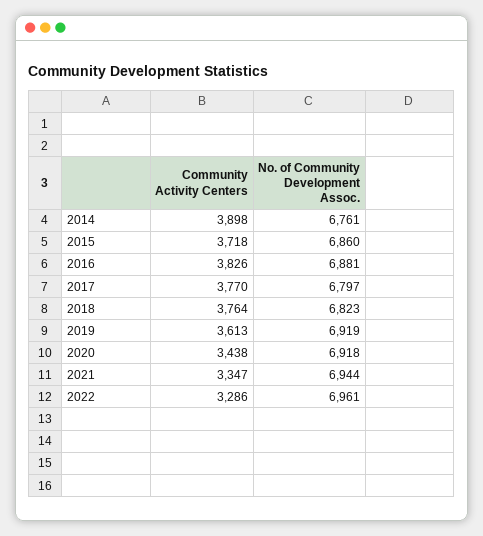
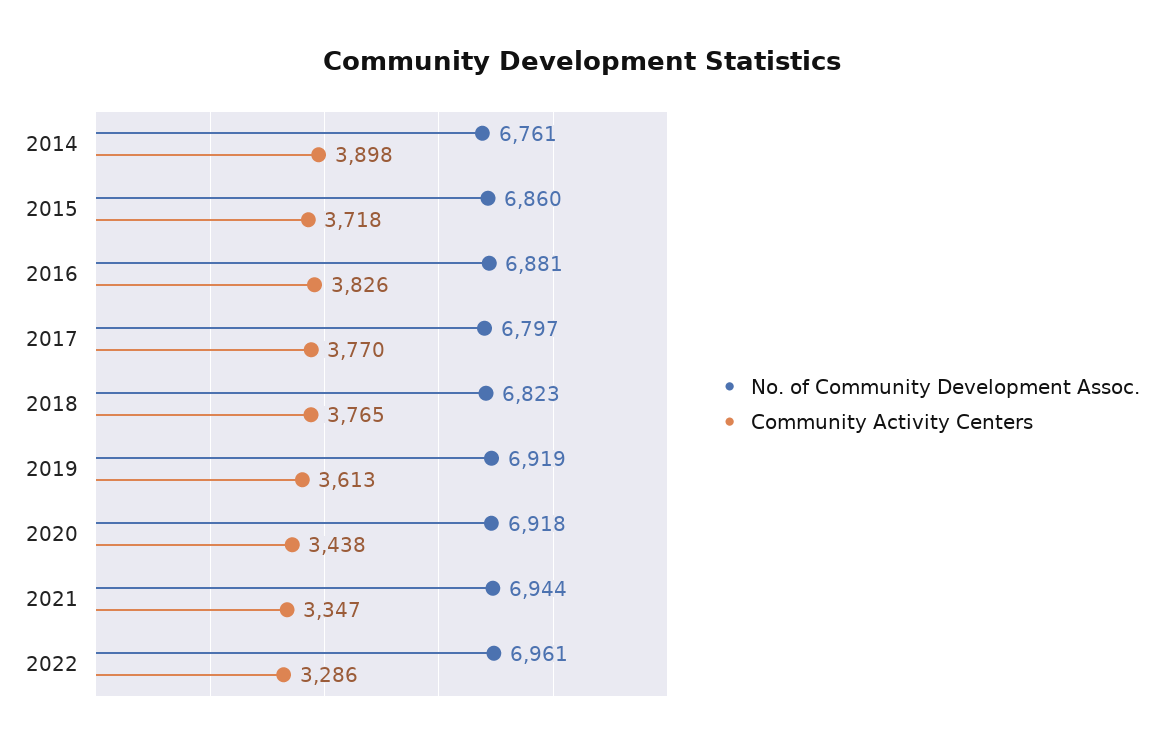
  {
    "Community Activity Centers": {
      "2014": 3898,
      "2015": 3718,
      "2016": 3826,
      "2017": 3770,
-     "2018": 3764,
+     "2018": 3765,
      "2019": 3613,
      "2020": 3438,
      "2021": 3347,
      "2022": 3286
    },
    "No. of Community Development Assoc.": {
      "2014": 6761,
      "2015": 6860,
      "2016": 6881,
      "2017": 6797,
      "2018": 6823,
      "2019": 6919,
      "2020": 6918,
      "2021": 6944,
      "2022": 6961
    }
  }

